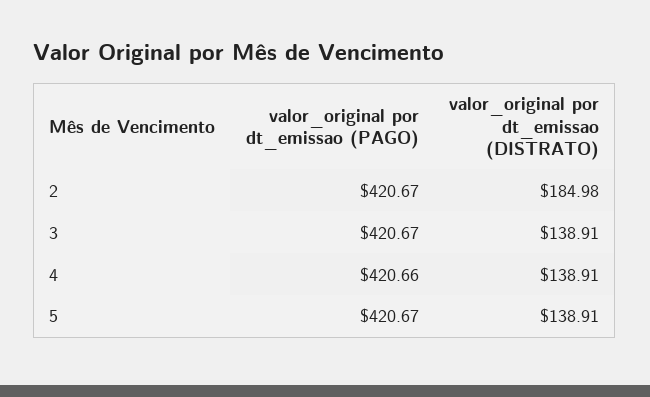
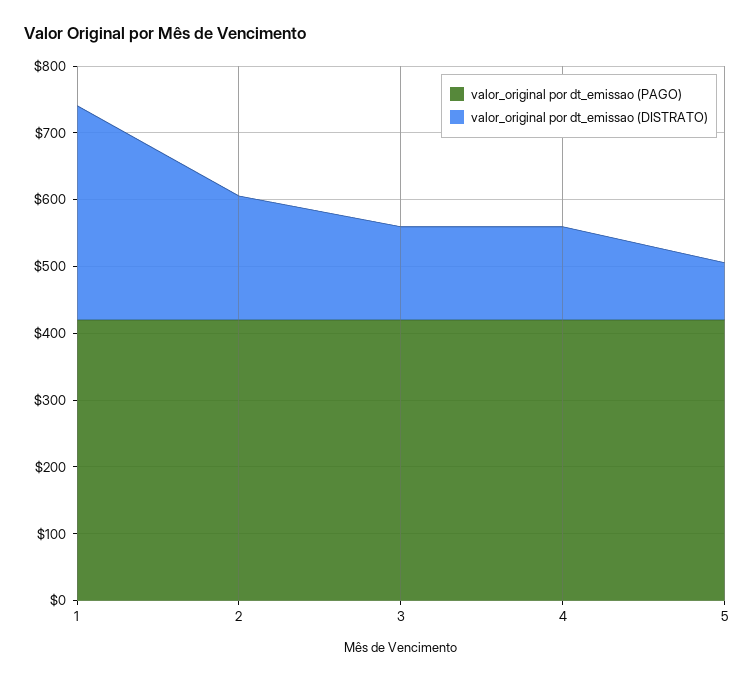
  {
    "valor_original por dt_emissao (PAGO)": {
      "2": 420.67,
      "3": 420.67,
      "4": 420.66,
-     "5": 420.67
+     "5": 420.67,
+     "1": 420
    },
    "valor_original por dt_emissao (DISTRATO)": {
      "2": 184.98,
      "3": 138.91,
      "4": 138.91,
-     "5": 138.91
+     "5": 80,
+     "1": 320
    }
  }

